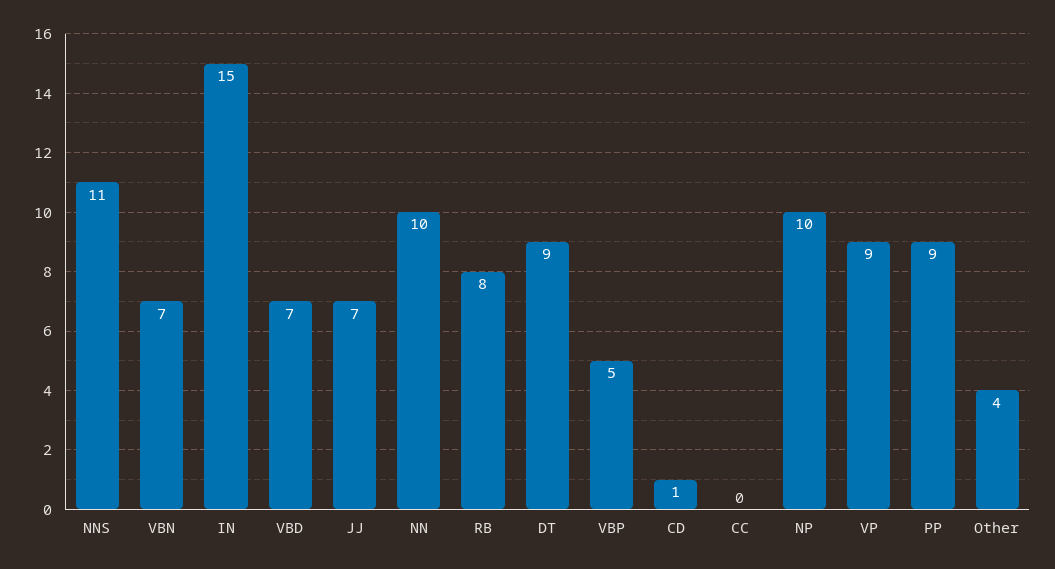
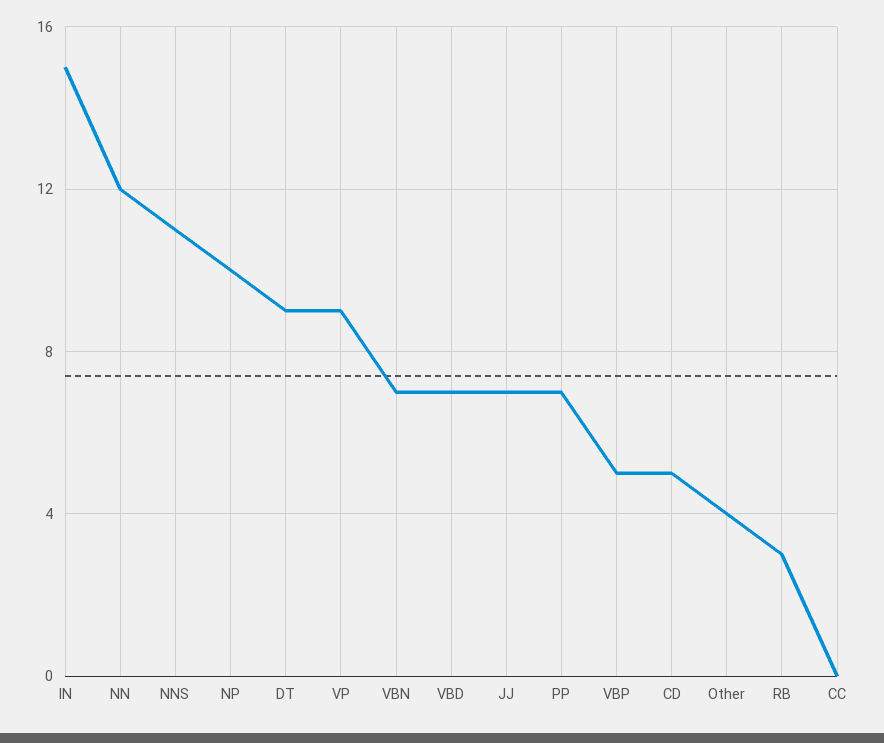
  {
    "NNS": 11,
    "VBN": 7,
    "IN": 15,
    "VBD": 7,
    "JJ": 7,
-   "NN": 10,
+   "NN": 12,
-   "RB": 8,
+   "RB": 3,
    "DT": 9,
    "VBP": 5,
-   "CD": 1,
+   "CD": 5,
    "CC": 0,
    "NP": 10,
    "VP": 9,
-   "PP": 9,
+   "PP": 7,
    "Other": 4
  }

